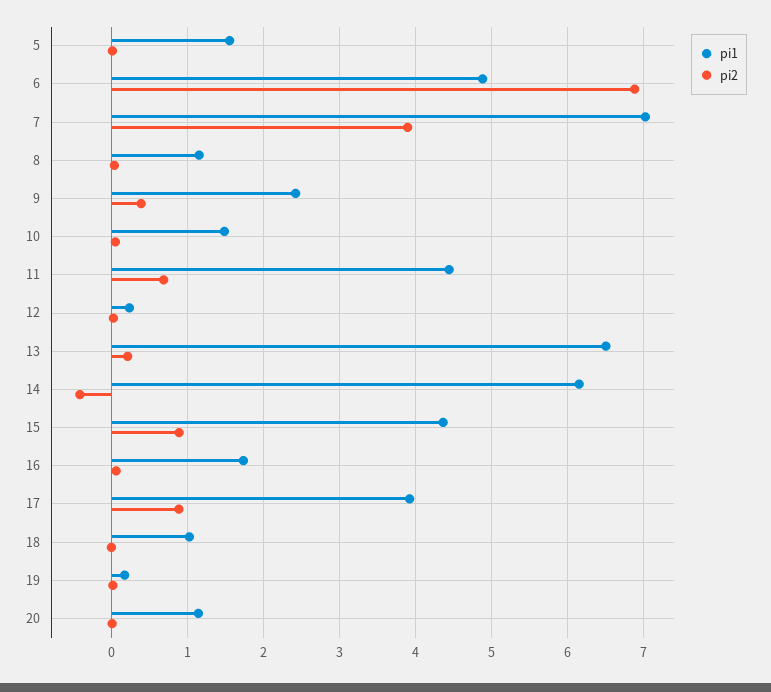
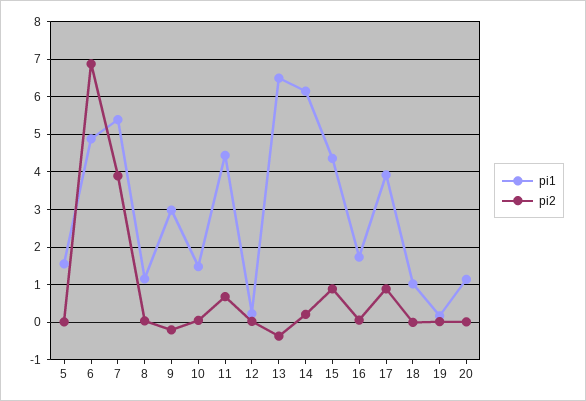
  {
    "pi1": {
      "5": 1.6,
      "6": 4.9,
-     "7": 7,
+     "7": 5.4,
      "8": 1.2,
-     "9": 2.4,
+     "9": 3,
      "10": 1.5,
      "11": 4.4,
      "12": 0.2,
      "13": 6.5,
      "14": 6.2,
      "15": 4.4,
      "16": 1.7,
      "17": 3.9,
      "18": 1,
      "19": 0.2,
      "20": 1.1
    },
    "pi2": {
      "5": 0,
      "6": 6.9,
      "7": 3.9,
      "8": 0,
-     "9": 0.4,
+     "9": -0.2,
      "10": 0,
      "11": 0.7,
      "12": 0,
-     "13": 0.2,
+     "13": -0.4,
-     "14": -0.4,
+     "14": 0.2,
      "15": 0.9,
      "16": 0.1,
      "17": 0.9,
      "18": 0,
      "19": 0,
      "20": 0
    }
  }

